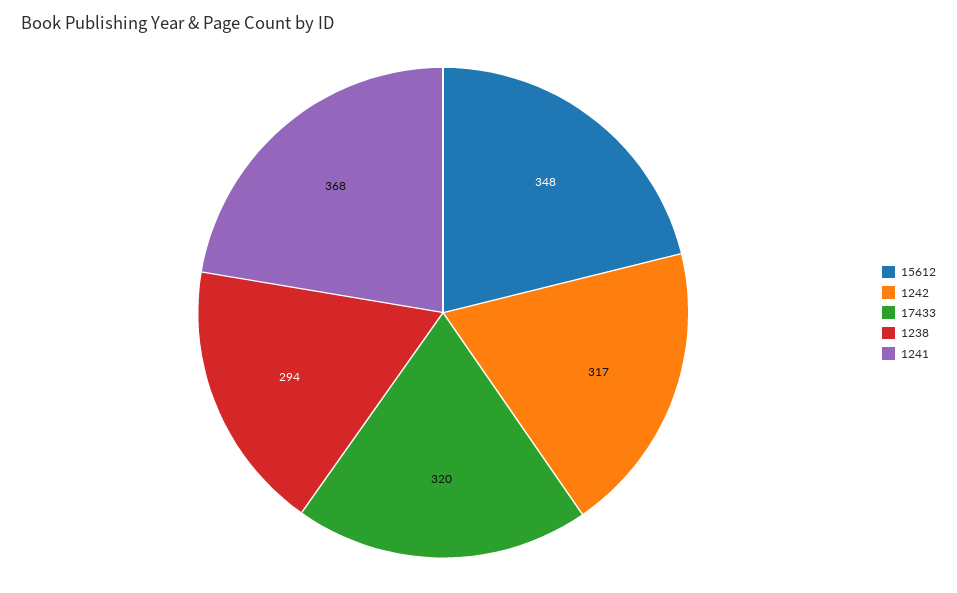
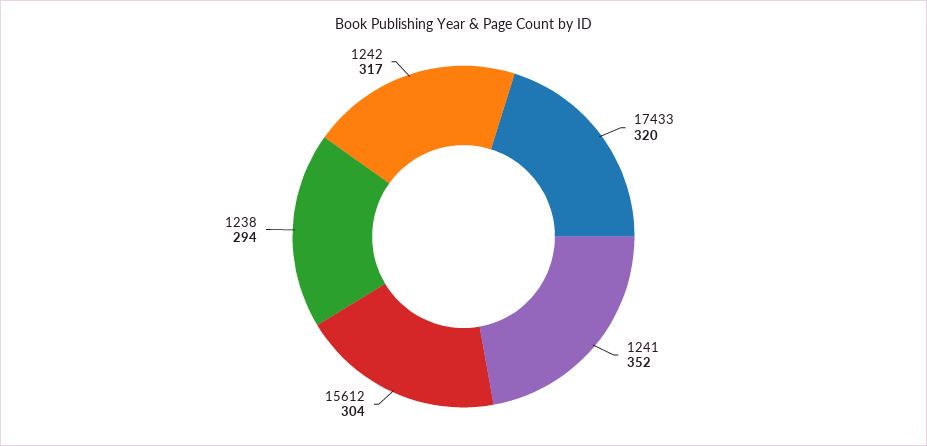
  {
-   "15612": 348,
+   "15612": 304,
    "1242": 317,
    "17433": 320,
    "1238": 294,
-   "1241": 368
+   "1241": 352
  }

